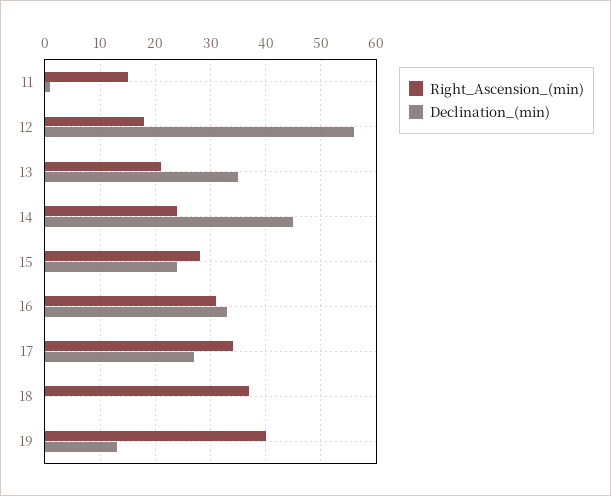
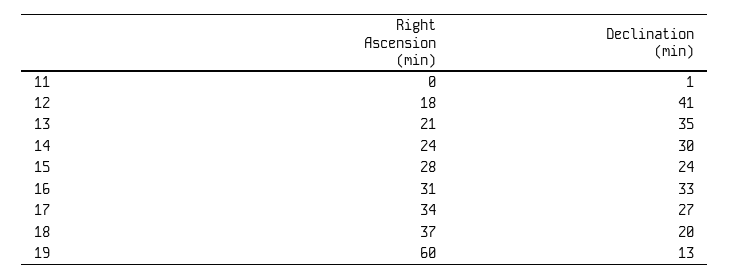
  {
    "Right_Ascension_(min)": {
-     "11": 15,
+     "11": 0,
      "12": 18,
      "13": 21,
      "14": 24,
      "15": 28,
      "16": 31,
      "17": 34,
      "18": 37,
-     "19": 40
+     "19": 60
    },
    "Declination_(min)": {
      "11": 1,
-     "12": 55,
+     "12": 41,
      "13": 35,
-     "14": 45,
+     "14": 30,
      "15": 24,
      "16": 33,
      "17": 27,
-     "18": 0,
+     "18": 20,
      "19": 13
    }
  }

